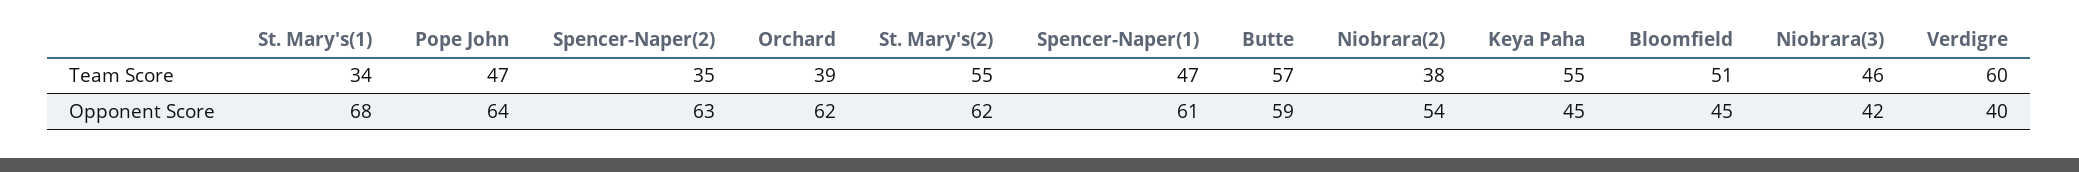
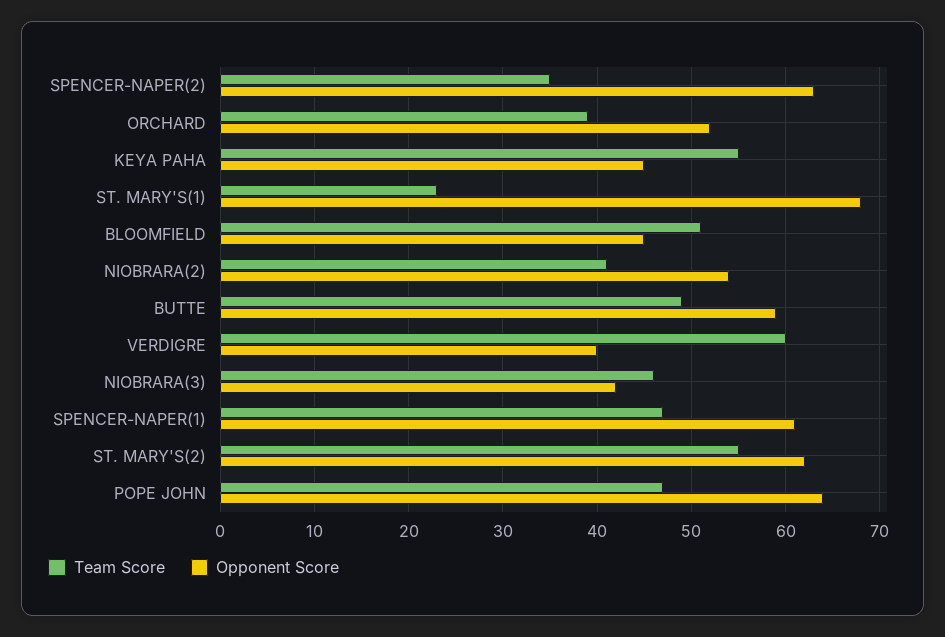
  {
    "Team Score": {
-     "St. Mary's(1)": 34,
+     "St. Mary's(1)": 23,
      "Pope John": 47,
      "Spencer-Naper(2)": 35,
      "Orchard": 39,
      "St. Mary's(2)": 55,
      "Spencer-Naper(1)": 47,
-     "Butte": 57,
+     "Butte": 49,
-     "Niobrara(2)": 38,
+     "Niobrara(2)": 41,
      "Keya Paha": 55,
      "Bloomfield": 51,
      "Niobrara(3)": 46,
      "Verdigre": 60
    },
    "Opponent Score": {
      "St. Mary's(1)": 68,
      "Pope John": 64,
      "Spencer-Naper(2)": 63,
-     "Orchard": 62,
+     "Orchard": 52,
      "St. Mary's(2)": 62,
      "Spencer-Naper(1)": 61,
      "Butte": 59,
      "Niobrara(2)": 54,
      "Keya Paha": 45,
      "Bloomfield": 45,
      "Niobrara(3)": 42,
      "Verdigre": 40
    }
  }

